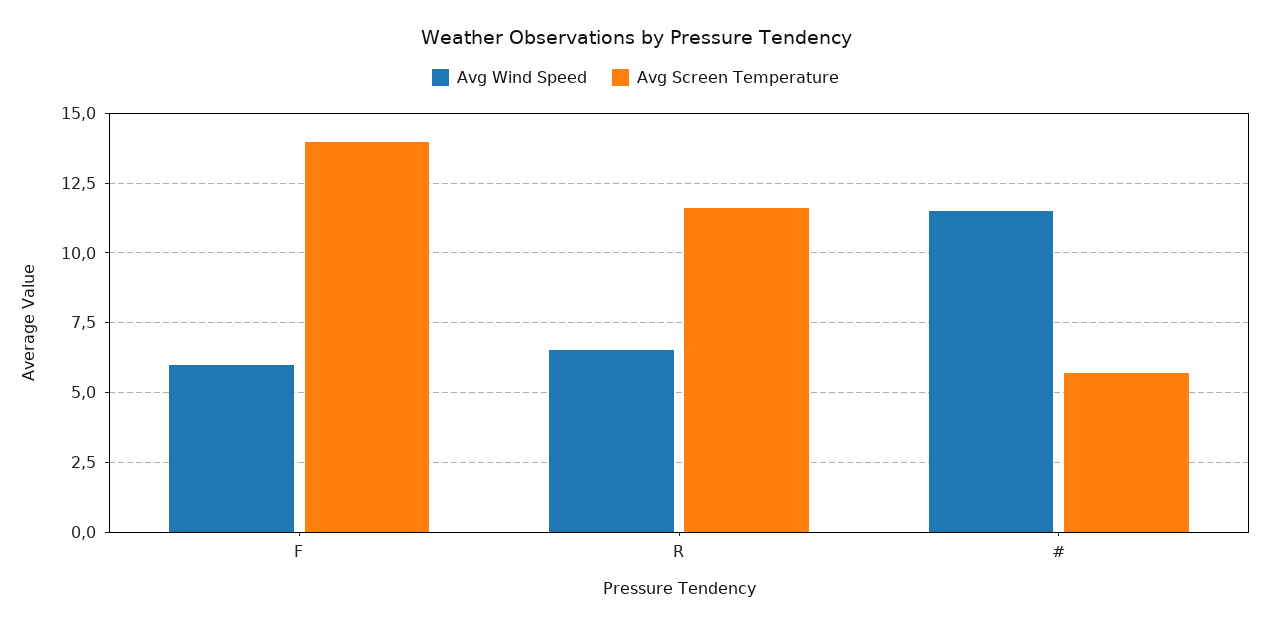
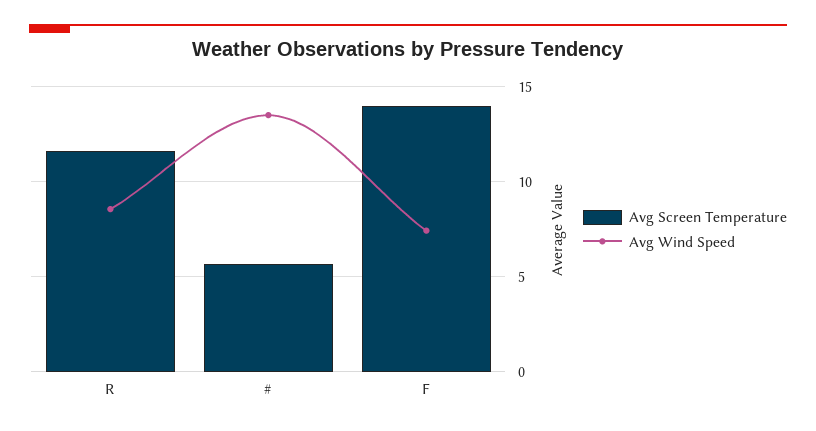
  {
    "Avg Wind Speed": {
-     "F": 6,
+     "F": 7.5,
-     "R": 6.5,
+     "R": 8.5,
-     "#": 11.5
+     "#": 13.5
    },
    "Avg Screen Temperature": {
      "F": 14,
      "R": 11.5,
      "#": 5.75
    }
  }

